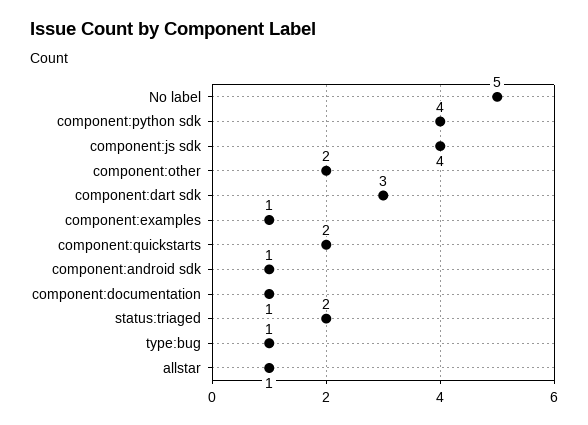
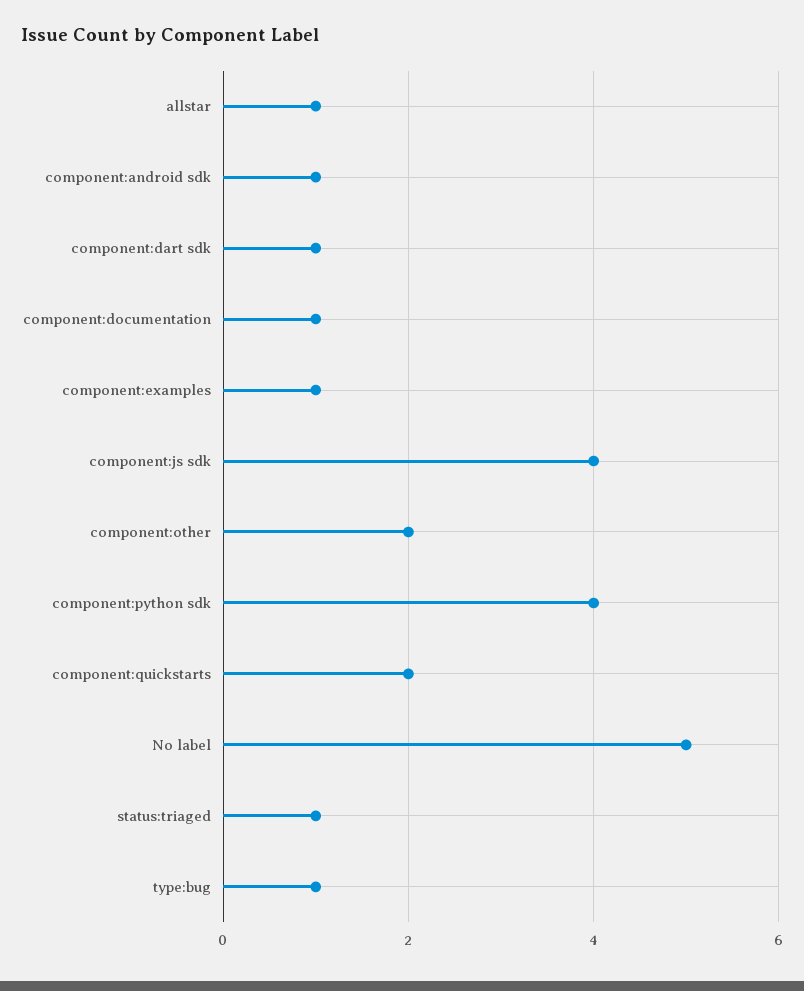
  {
    "No label": 5,
    "component:python sdk": 4,
    "component:js sdk": 4,
    "component:other": 2,
-   "component:dart sdk": 3,
+   "component:dart sdk": 1,
    "component:examples": 1,
    "component:quickstarts": 2,
    "component:android sdk": 1,
    "component:documentation": 1,
-   "status:triaged": 2,
+   "status:triaged": 1,
    "type:bug": 1,
    "allstar": 1
  }

